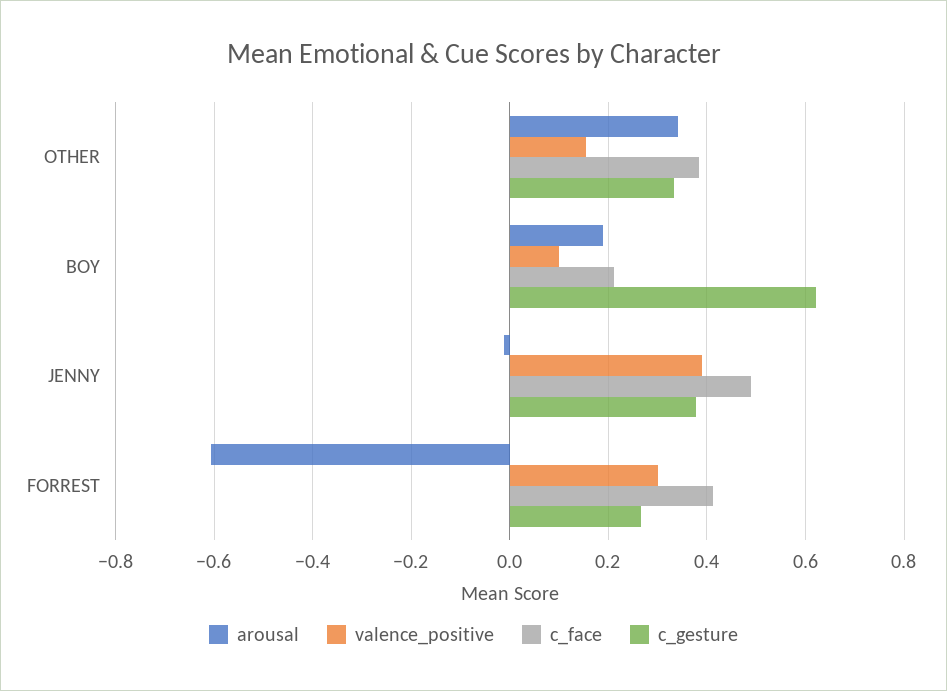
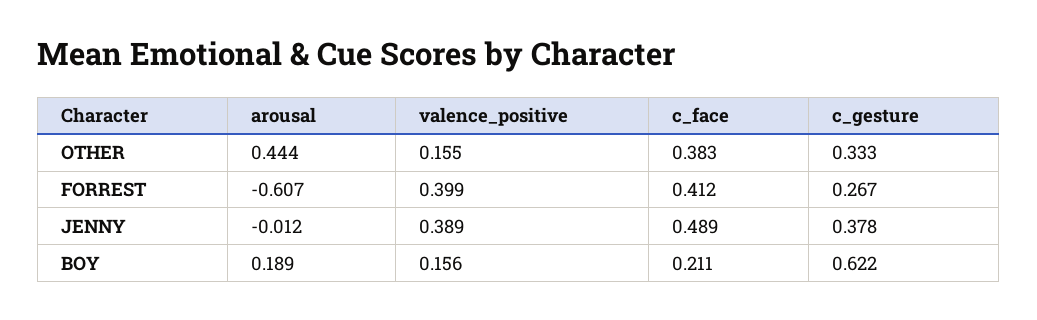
  {
    "arousal": {
-     "OTHER": 0.34,
+     "OTHER": 0.444,
      "BOY": 0.189,
      "JENNY": -0.012,
      "FORREST": -0.607
    },
    "valence_positive": {
      "OTHER": 0.155,
-     "BOY": 0.1,
+     "BOY": 0.156,
      "JENNY": 0.389,
-     "FORREST": 0.3
+     "FORREST": 0.399
    },
    "c_face": {
      "OTHER": 0.383,
      "BOY": 0.211,
      "JENNY": 0.489,
      "FORREST": 0.412
    },
    "c_gesture": {
      "OTHER": 0.333,
      "BOY": 0.622,
      "JENNY": 0.378,
      "FORREST": 0.267
    }
  }

